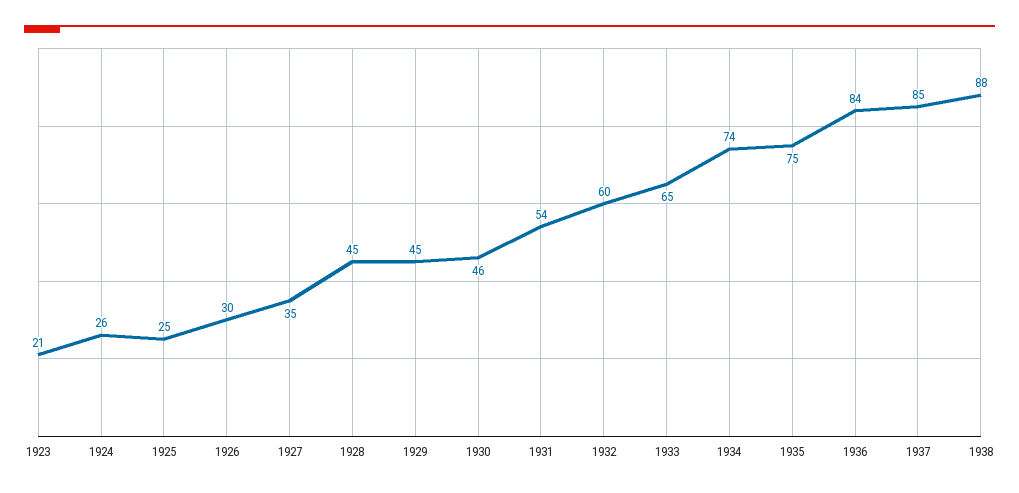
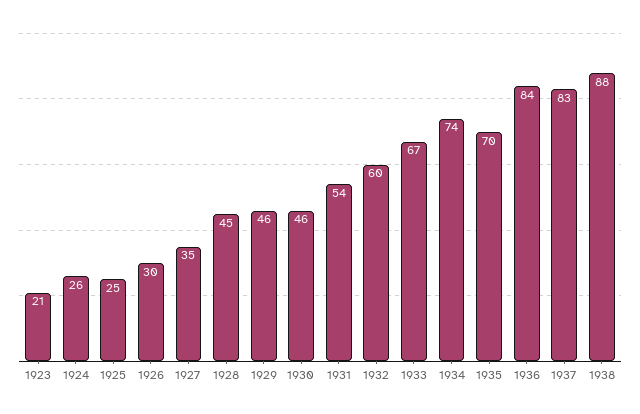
  {
    "1923": 21,
    "1924": 26,
    "1925": 25,
    "1926": 30,
    "1927": 35,
    "1928": 45,
-   "1929": 45,
+   "1929": 46,
    "1930": 46,
    "1931": 54,
    "1932": 60,
-   "1933": 65,
+   "1933": 67,
    "1934": 74,
-   "1935": 75,
+   "1935": 70,
    "1936": 84,
-   "1937": 85,
+   "1937": 83,
    "1938": 88
  }

